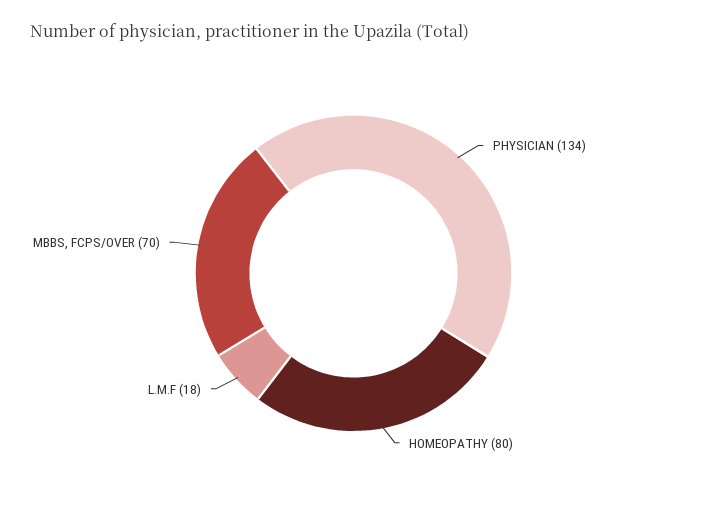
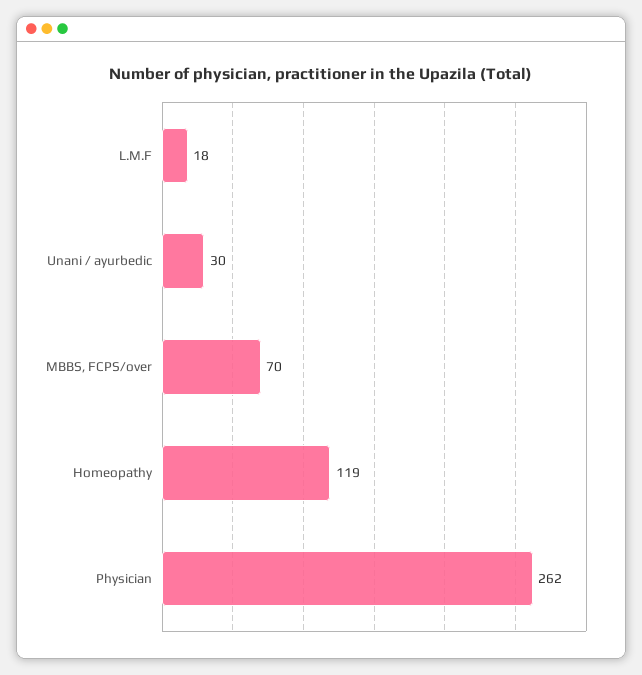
  {
-   "PHYSICIAN": 134,
+   "PHYSICIAN": 262,
-   "HOMEOPATHY": 80,
+   "HOMEOPATHY": 119,
    "L.M.F": 18,
-   "MBBS, FCPS/OVER": 70
+   "MBBS, FCPS/OVER": 70,
+   "Unani / ayurbedic": 30
  }

